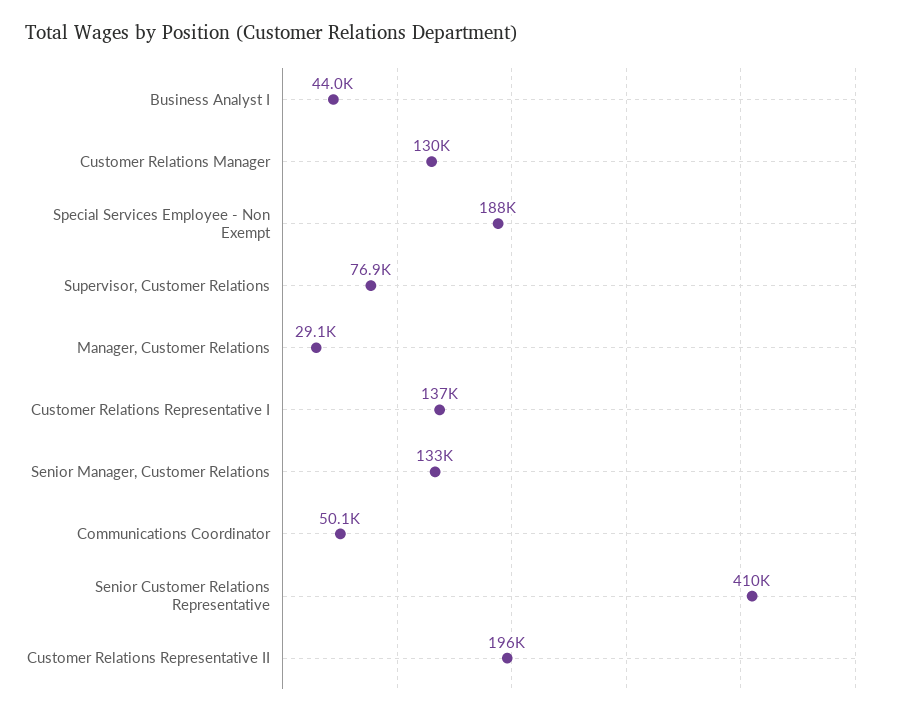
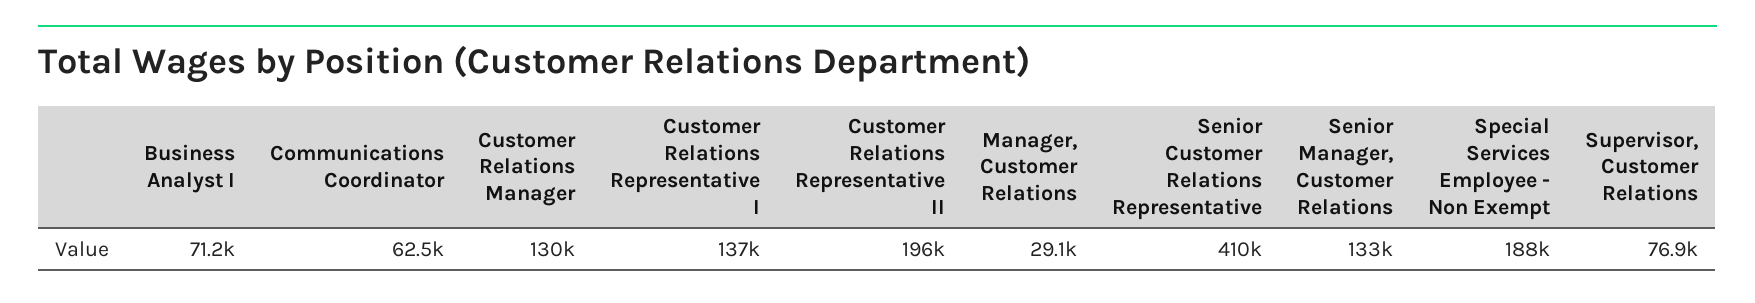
  {
-   "Business Analyst I": 44000,
+   "Business Analyst I": 71200,
    "Customer Relations Manager": 130000,
    "Special Services Employee - Non Exempt": 188000,
    "Supervisor, Customer Relations": 76900,
    "Manager, Customer Relations": 29100,
    "Customer Relations Representative I": 137000,
    "Senior Manager, Customer Relations": 133000,
-   "Communications Coordinator": 50100,
+   "Communications Coordinator": 62500,
    "Senior Customer Relations Representative": 410000,
    "Customer Relations Representative II": 196000
  }

